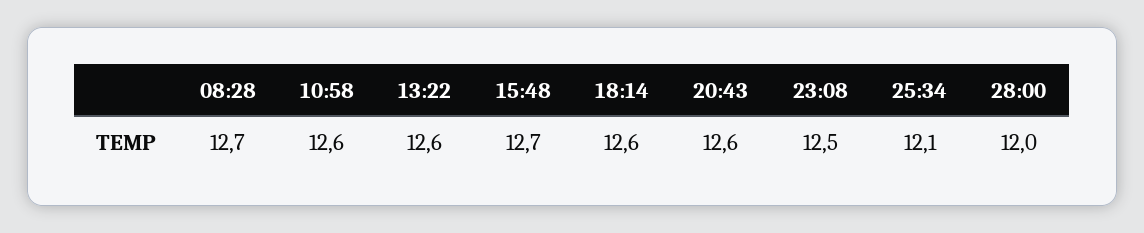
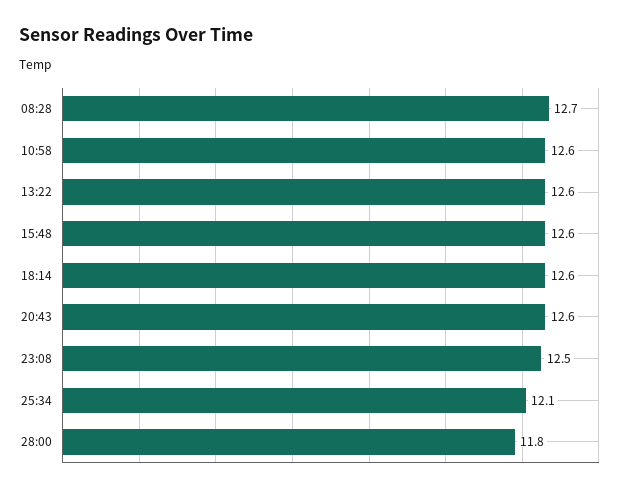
  {
    "08:28": 12.7,
    "10:58": 12.6,
    "13:22": 12.6,
-   "15:48": 12.7,
+   "15:48": 12.6,
    "18:14": 12.6,
    "20:43": 12.6,
    "23:08": 12.5,
    "25:34": 12.1,
-   "28:00": 12
+   "28:00": 11.8
  }

